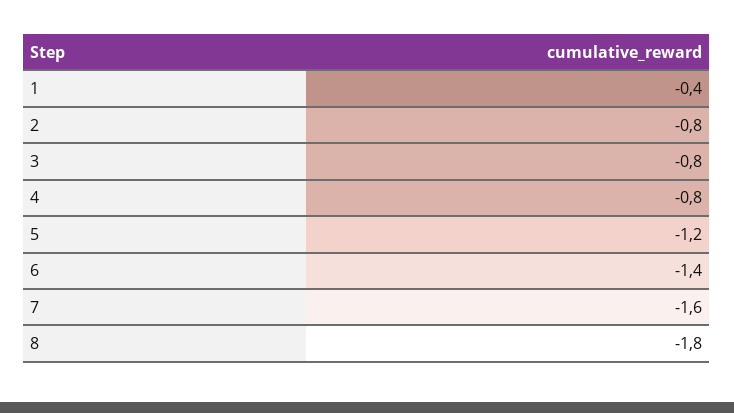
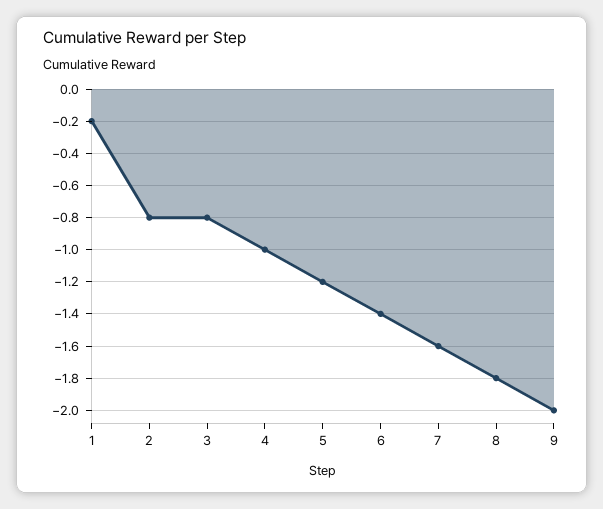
  {
-   "1": -0.4,
+   "1": -0.2,
    "2": -0.8,
    "3": -0.8,
-   "4": -0.8,
+   "4": -1,
    "5": -1.2,
    "6": -1.4,
    "7": -1.6,
-   "8": -1.8
+   "8": -1.8,
+   "9": -2
  }

